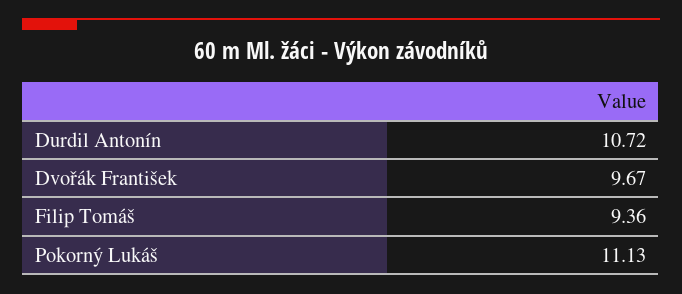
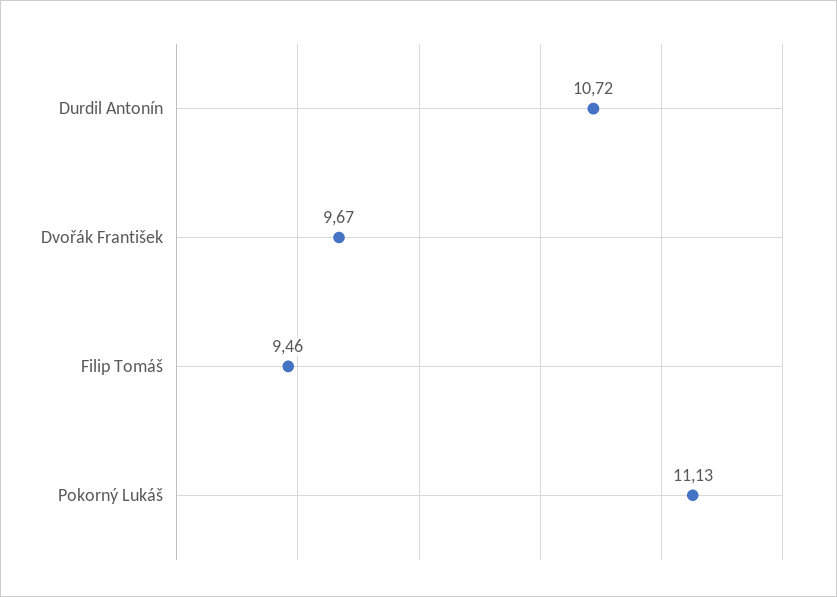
  {
    "Durdil Antonín": 10.72,
    "Dvořák František": 9.67,
-   "Filip Tomáš": 9.36,
+   "Filip Tomáš": 9.46,
    "Pokorný Lukáš": 11.13
  }

